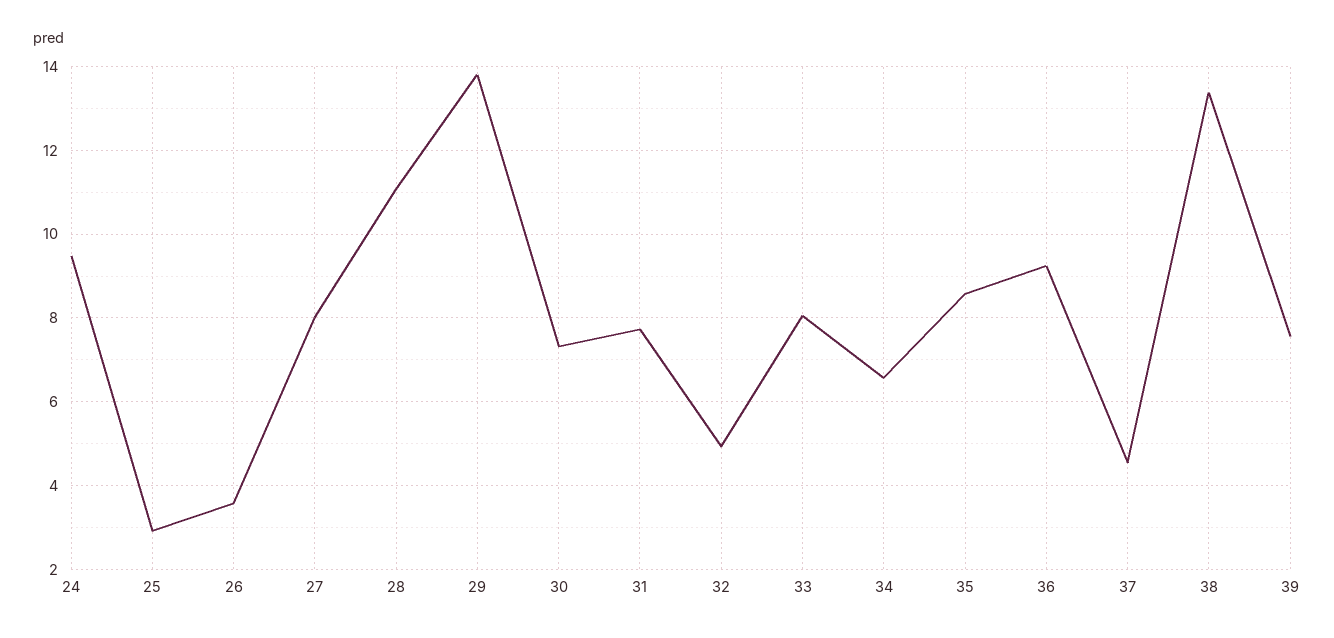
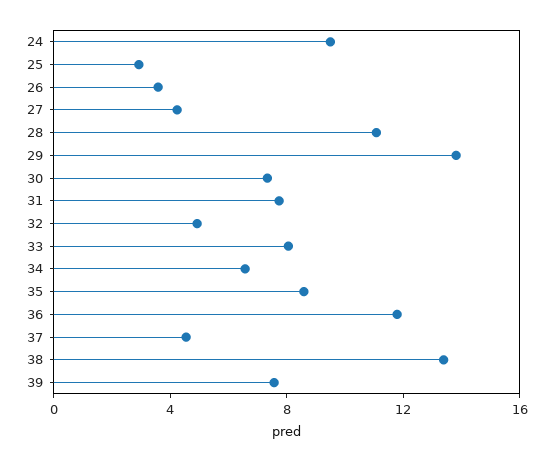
  {
    "24": 9.4,
    "25": 3,
    "26": 3.6,
-   "27": 8,
+   "27": 4,
    "28": 11,
    "29": 13.8,
    "30": 7.4,
    "31": 7.8,
    "32": 5,
    "33": 8,
    "34": 6.6,
    "35": 8.6,
-   "36": 9.2,
+   "36": 12,
    "37": 4.6,
    "38": 13.4,
    "39": 7.6
  }

